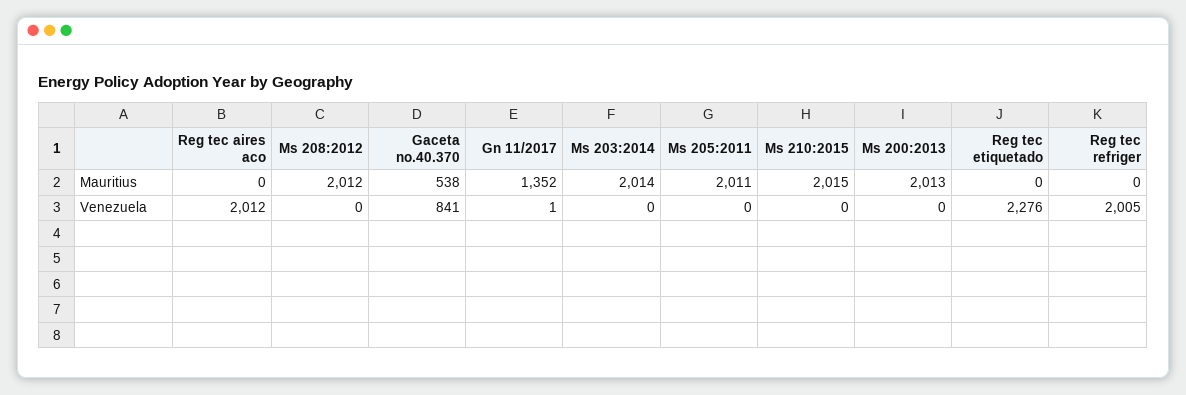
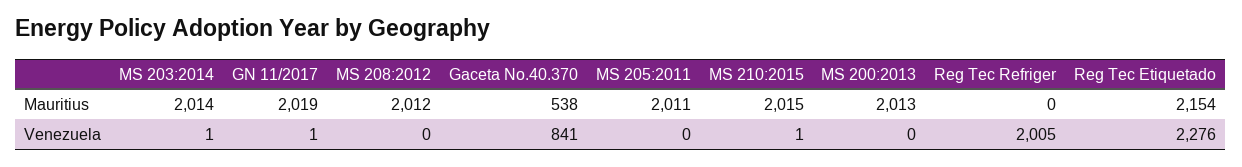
  {
-   "Reg tec aires aco": {
-     "Mauritius": 0,
-     "Venezuela": 2012
-   },
    "Ms 208:2012": {
      "Mauritius": 2012,
      "Venezuela": 0
    },
    "Gaceta no.40.370": {
      "Mauritius": 538,
      "Venezuela": 841
    },
    "Gn 11/2017": {
-     "Mauritius": 1352,
+     "Mauritius": 2019,
      "Venezuela": 1
    },
    "Ms 203:2014": {
      "Mauritius": 2014,
-     "Venezuela": 0
+     "Venezuela": 1
    },
    "Ms 205:2011": {
      "Mauritius": 2011,
      "Venezuela": 0
    },
    "Ms 210:2015": {
      "Mauritius": 2015,
-     "Venezuela": 0
+     "Venezuela": 1
    },
    "Ms 200:2013": {
      "Mauritius": 2013,
      "Venezuela": 0
    },
    "Reg tec etiquetado": {
-     "Mauritius": 0,
+     "Mauritius": 2154,
      "Venezuela": 2276
    },
    "Reg tec refriger": {
      "Mauritius": 0,
      "Venezuela": 2005
    }
  }

